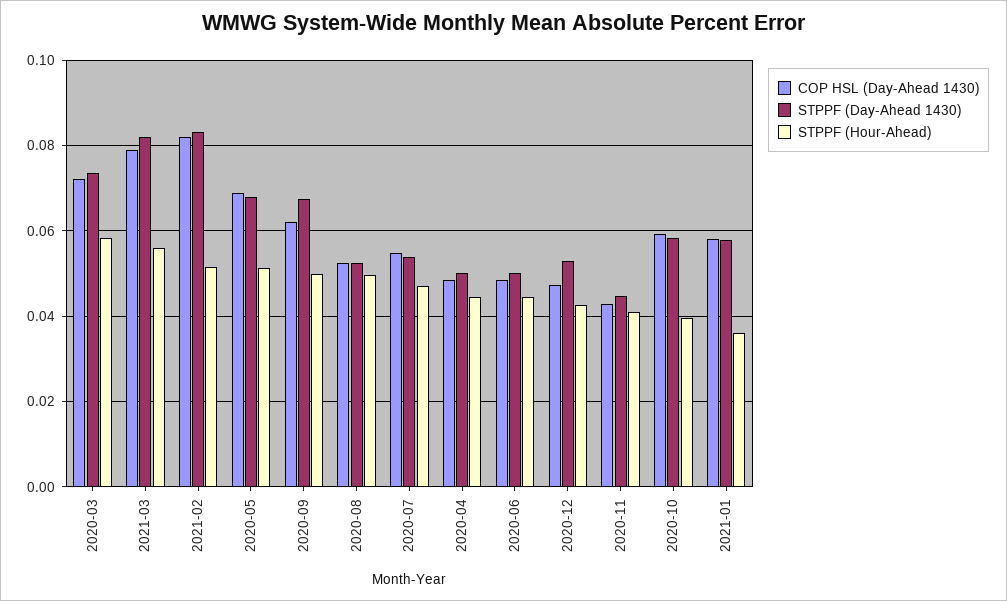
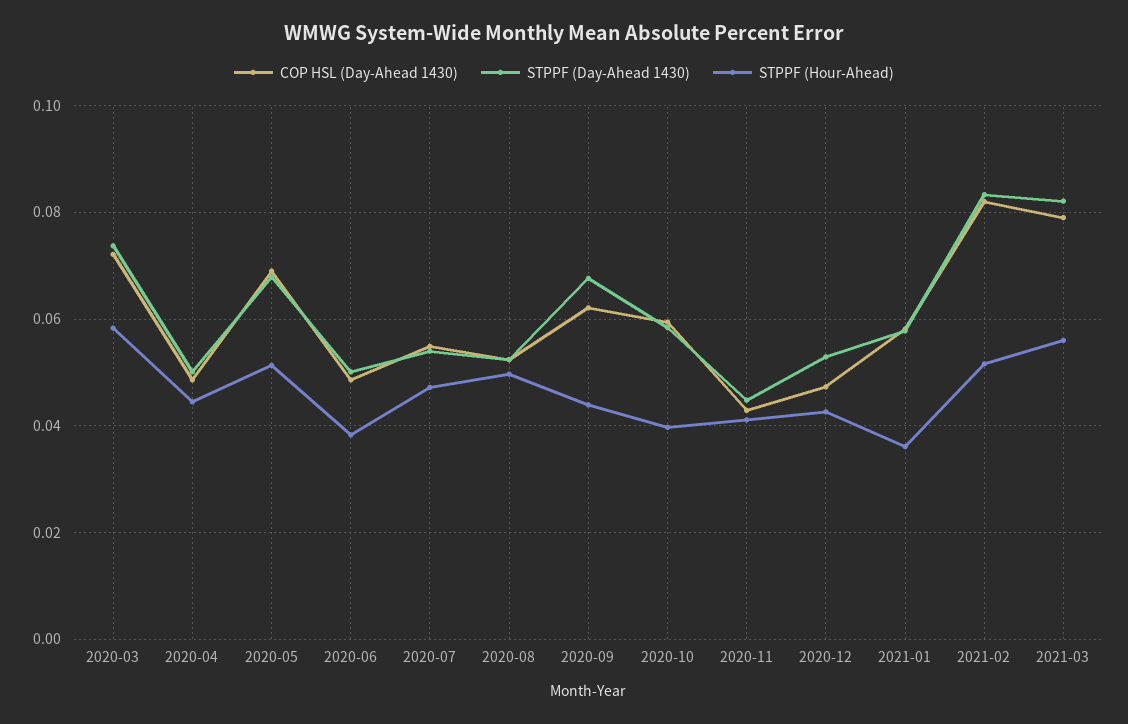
  {
    "COP HSL (Day-Ahead 1430)": {
      "2020-03": 0.072,
      "2021-03": 0.08,
      "2021-02": 0.082,
      "2020-05": 0.07,
      "2020-09": 0.062,
      "2020-08": 0.052,
      "2020-07": 0.054,
      "2020-04": 0.048,
      "2020-06": 0.048,
      "2020-12": 0.048,
      "2020-11": 0.042,
      "2020-10": 0.06,
      "2021-01": 0.058
    },
    "STPPF (Day-Ahead 1430)": {
      "2020-03": 0.074,
      "2021-03": 0.082,
      "2021-02": 0.084,
      "2020-05": 0.068,
      "2020-09": 0.068,
      "2020-08": 0.052,
      "2020-07": 0.054,
      "2020-04": 0.05,
      "2020-06": 0.05,
      "2020-12": 0.052,
      "2020-11": 0.044,
      "2020-10": 0.058,
      "2021-01": 0.058
    },
    "STPPF (Hour-Ahead)": {
      "2020-03": 0.058,
      "2021-03": 0.056,
      "2021-02": 0.052,
      "2020-05": 0.052,
-     "2020-09": 0.05,
+     "2020-09": 0.044,
      "2020-08": 0.05,
      "2020-07": 0.048,
      "2020-04": 0.044,
-     "2020-06": 0.044,
+     "2020-06": 0.038,
      "2020-12": 0.042,
      "2020-11": 0.042,
      "2020-10": 0.04,
      "2021-01": 0.036
    }
  }

